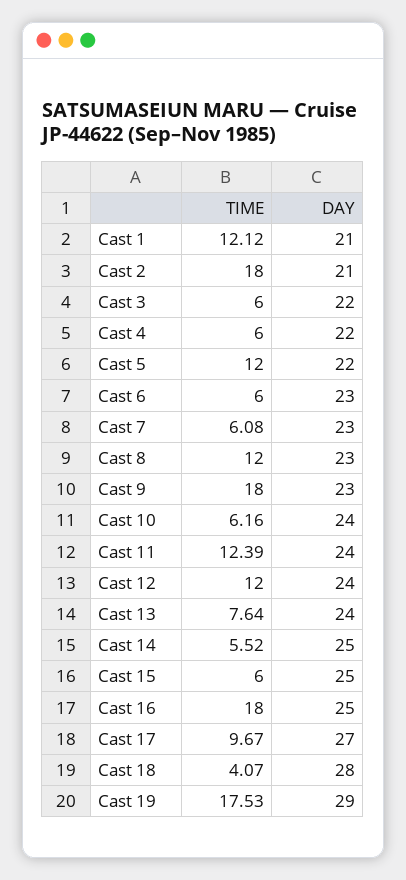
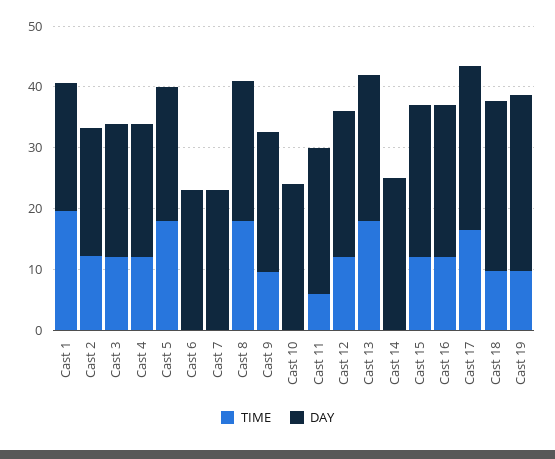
  {
    "TIME": {
-     "Cast 1": 12.12,
+     "Cast 1": 20,
-     "Cast 2": 18,
+     "Cast 2": 12,
-     "Cast 3": 6,
+     "Cast 3": 12,
-     "Cast 4": 6,
+     "Cast 4": 12,
-     "Cast 5": 12,
+     "Cast 5": 18,
-     "Cast 6": 6,
+     "Cast 6": 0,
-     "Cast 7": 6.08,
+     "Cast 7": 0,
-     "Cast 8": 12,
+     "Cast 8": 18,
-     "Cast 9": 18,
+     "Cast 9": 10,
-     "Cast 10": 6.16,
+     "Cast 10": 0,
-     "Cast 11": 12.39,
+     "Cast 11": 6,
      "Cast 12": 12,
-     "Cast 13": 7.64,
+     "Cast 13": 18,
-     "Cast 14": 5.52,
+     "Cast 14": 0,
-     "Cast 15": 6,
+     "Cast 15": 12,
-     "Cast 16": 18,
+     "Cast 16": 12,
-     "Cast 17": 9.67,
+     "Cast 17": 16,
-     "Cast 18": 4.07,
+     "Cast 18": 10,
-     "Cast 19": 17.53
+     "Cast 19": 10
    },
    "DAY": {
      "Cast 1": 21,
      "Cast 2": 21,
      "Cast 3": 22,
      "Cast 4": 22,
      "Cast 5": 22,
      "Cast 6": 23,
      "Cast 7": 23,
      "Cast 8": 23,
      "Cast 9": 23,
      "Cast 10": 24,
      "Cast 11": 24,
      "Cast 12": 24,
      "Cast 13": 24,
      "Cast 14": 25,
      "Cast 15": 25,
      "Cast 16": 25,
      "Cast 17": 27,
      "Cast 18": 28,
      "Cast 19": 29
    }
  }

